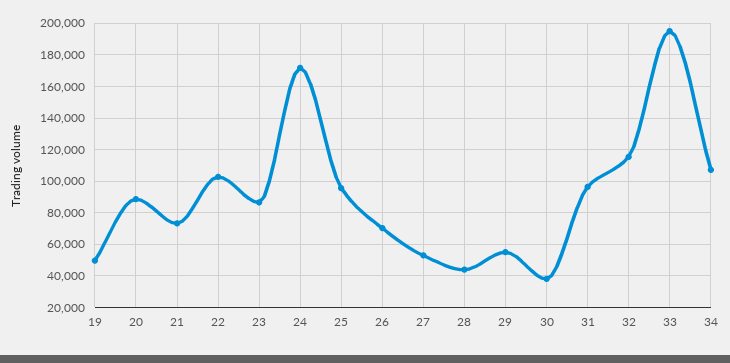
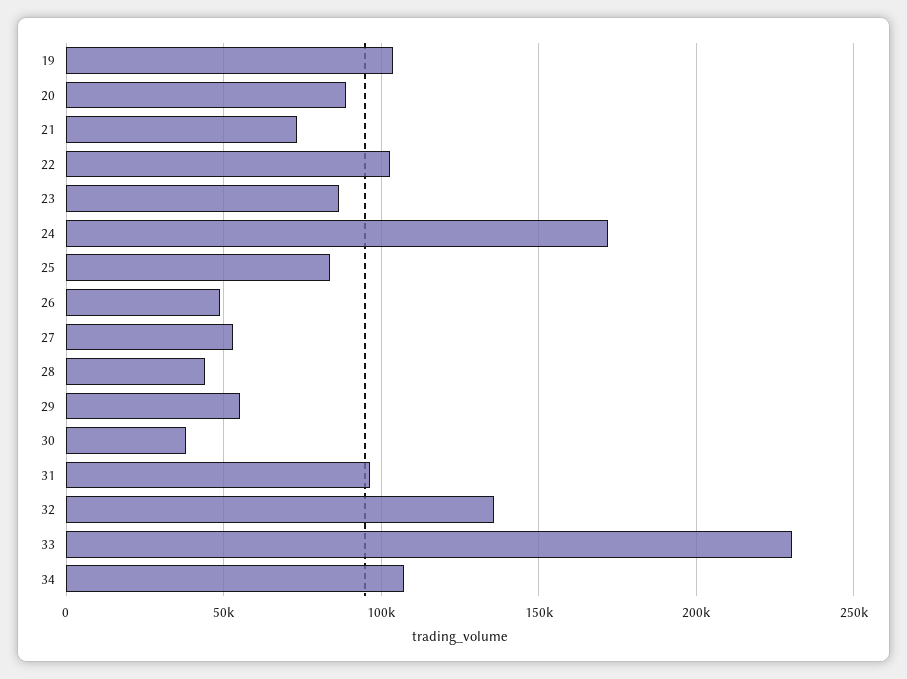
  {
-   "19": 50000,
+   "19": 105000,
    "20": 90000,
    "21": 75000,
    "22": 105000,
    "23": 85000,
    "24": 170000,
-   "25": 95000,
+   "25": 85000,
-   "26": 70000,
+   "26": 50000,
    "27": 55000,
    "28": 45000,
    "29": 55000,
    "30": 40000,
    "31": 95000,
-   "32": 115000,
+   "32": 135000,
-   "33": 195000,
+   "33": 230000,
    "34": 105000
  }

